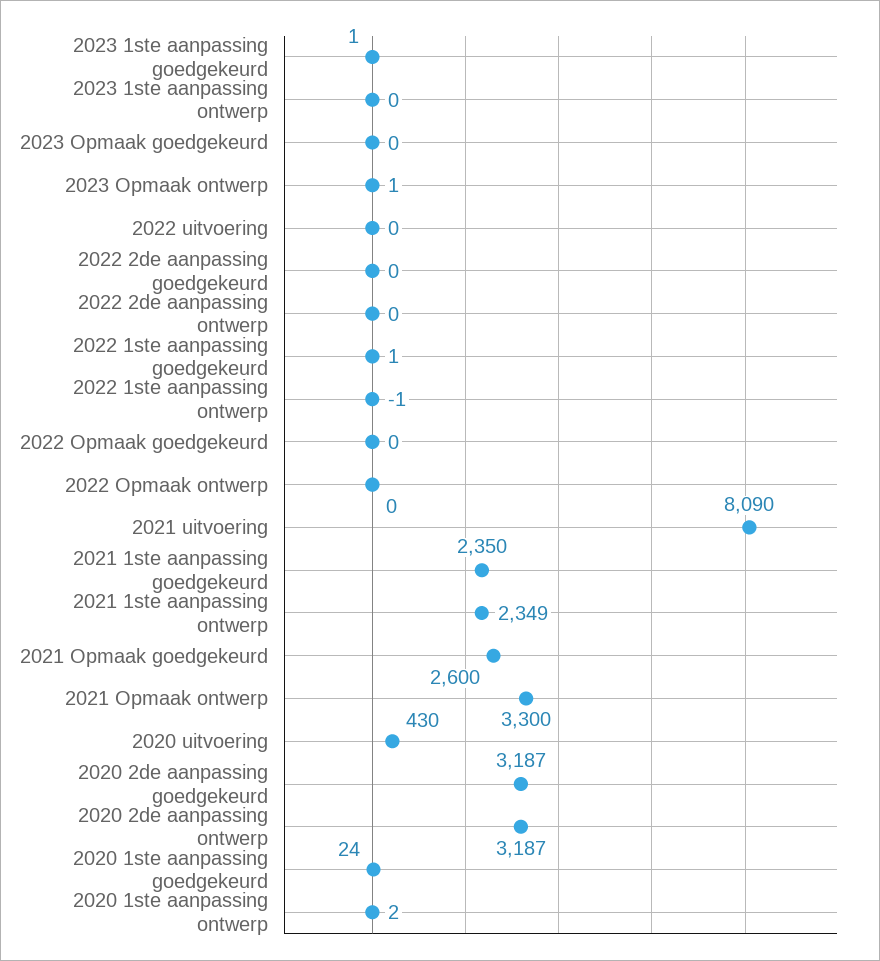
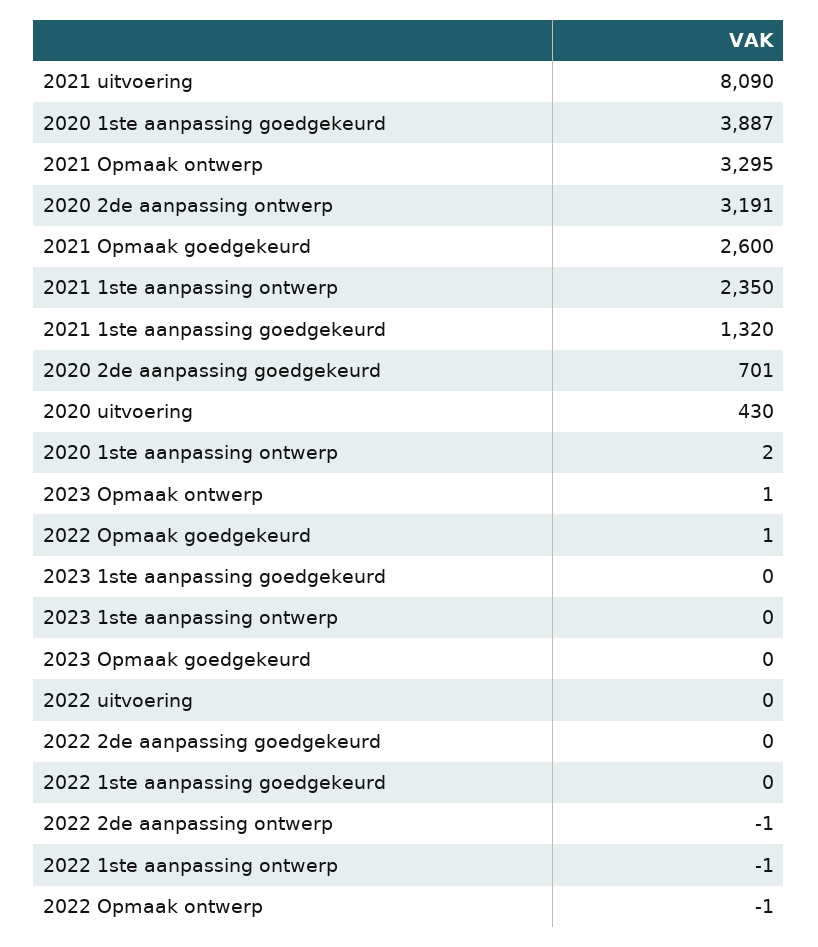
  {
-   "2023 1ste aanpassing goedgekeurd": 1,
+   "2023 1ste aanpassing goedgekeurd": 0,
    "2023 1ste aanpassing ontwerp": 0,
    "2023 Opmaak goedgekeurd": 0,
    "2023 Opmaak ontwerp": 1,
    "2022 uitvoering": 0,
    "2022 2de aanpassing goedgekeurd": 0,
-   "2022 2de aanpassing ontwerp": 0,
+   "2022 2de aanpassing ontwerp": -1,
-   "2022 1ste aanpassing goedgekeurd": 1,
+   "2022 1ste aanpassing goedgekeurd": 0,
    "2022 1ste aanpassing ontwerp": -1,
-   "2022 Opmaak goedgekeurd": 0,
+   "2022 Opmaak goedgekeurd": 1,
-   "2022 Opmaak ontwerp": 0,
+   "2022 Opmaak ontwerp": -1,
    "2021 uitvoering": 8090,
-   "2021 1ste aanpassing goedgekeurd": 2350,
+   "2021 1ste aanpassing goedgekeurd": 1320,
-   "2021 1ste aanpassing ontwerp": 2349,
+   "2021 1ste aanpassing ontwerp": 2350,
    "2021 Opmaak goedgekeurd": 2600,
-   "2021 Opmaak ontwerp": 3300,
+   "2021 Opmaak ontwerp": 3295,
    "2020 uitvoering": 430,
-   "2020 2de aanpassing goedgekeurd": 3187,
+   "2020 2de aanpassing goedgekeurd": 701,
-   "2020 2de aanpassing ontwerp": 3187,
+   "2020 2de aanpassing ontwerp": 3191,
-   "2020 1ste aanpassing goedgekeurd": 24,
+   "2020 1ste aanpassing goedgekeurd": 3887,
    "2020 1ste aanpassing ontwerp": 2
  }

